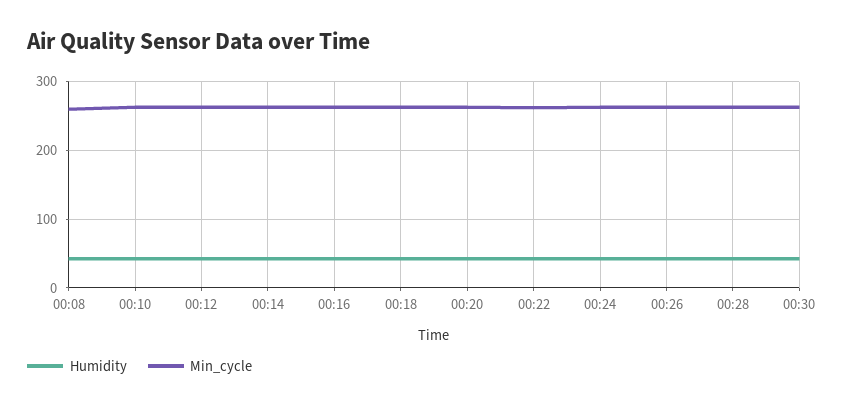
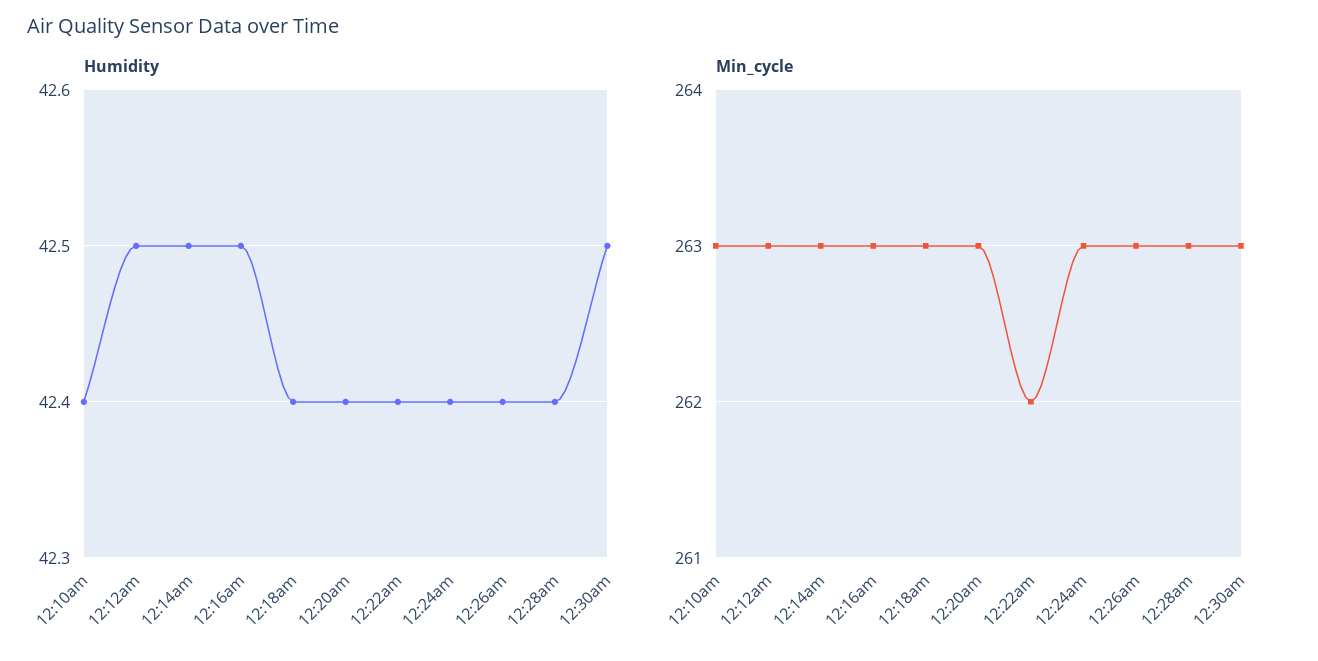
  {
    "Humidity": {
-     "00:08": 40,
      "00:10": 42.4,
      "00:12": 42.5,
      "00:14": 42.5,
      "00:16": 42.5,
      "00:18": 42.4,
      "00:20": 42.4,
      "00:22": 42.4,
      "00:24": 42.4,
      "00:26": 42.4,
      "00:28": 42.4,
      "00:30": 42.5
    },
    "Min_cycle": {
-     "00:08": 260,
      "00:10": 263,
      "00:12": 263,
      "00:14": 263,
      "00:16": 263,
      "00:18": 263,
      "00:20": 263,
      "00:22": 262,
      "00:24": 263,
      "00:26": 263,
      "00:28": 263,
      "00:30": 263
    }
  }

